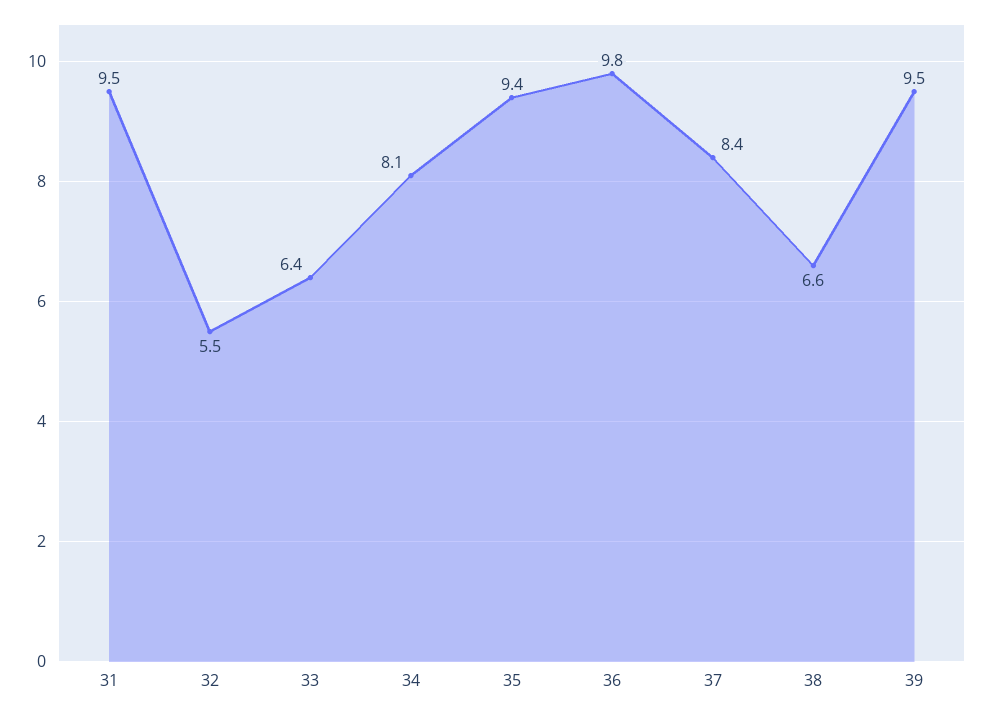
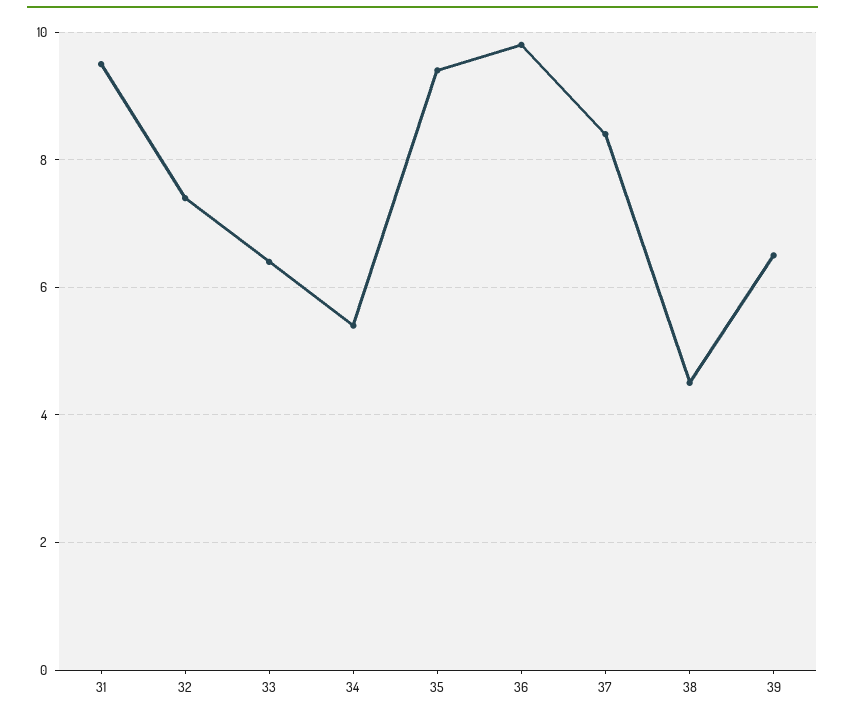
  {
    "31": 9.5,
-   "32": 5.5,
+   "32": 7.5,
    "33": 6.4,
-   "34": 8.1,
+   "34": 5.5,
    "35": 9.4,
    "36": 9.8,
    "37": 8.4,
-   "38": 6.6,
+   "38": 4.5,
-   "39": 9.5
+   "39": 6.5
  }

